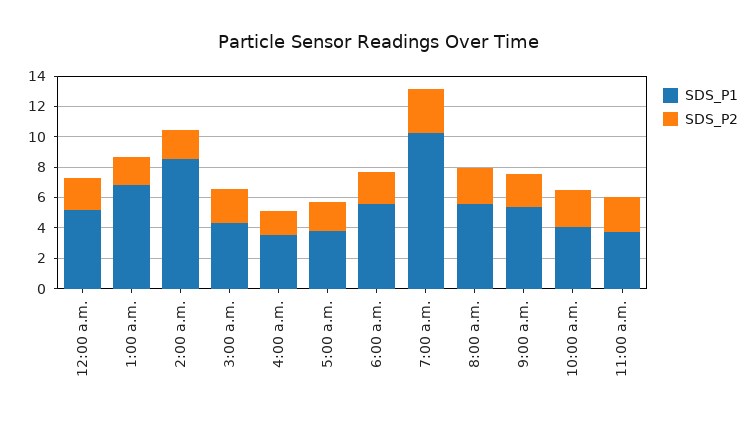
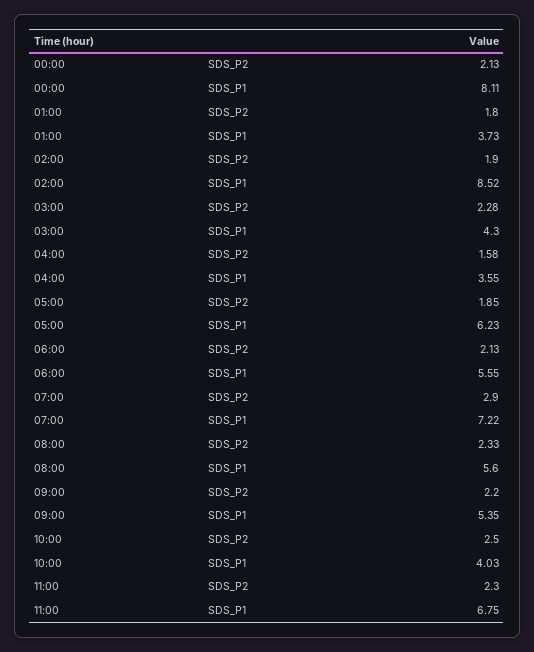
  {
    "SDS_P1": {
-     "12:00 a.m.": 5,
+     "12:00 a.m.": 8.11,
-     "1:00 a.m.": 7,
+     "1:00 a.m.": 3.73,
      "2:00 a.m.": 8.52,
      "3:00 a.m.": 4.3,
      "4:00 a.m.": 3.55,
-     "5:00 a.m.": 4,
+     "5:00 a.m.": 6.23,
      "6:00 a.m.": 5.55,
-     "7:00 a.m.": 10,
+     "7:00 a.m.": 7.22,
      "8:00 a.m.": 5.6,
      "9:00 a.m.": 5.35,
      "10:00 a.m.": 4.03,
-     "11:00 a.m.": 4
+     "11:00 a.m.": 6.75
    },
    "SDS_P2": {
      "12:00 a.m.": 2.13,
      "1:00 a.m.": 1.8,
      "2:00 a.m.": 1.9,
      "3:00 a.m.": 2.28,
      "4:00 a.m.": 1.58,
      "5:00 a.m.": 1.85,
      "6:00 a.m.": 2.13,
      "7:00 a.m.": 2.9,
      "8:00 a.m.": 2.33,
      "9:00 a.m.": 2.2,
      "10:00 a.m.": 2.5,
      "11:00 a.m.": 2.3
    }
  }

